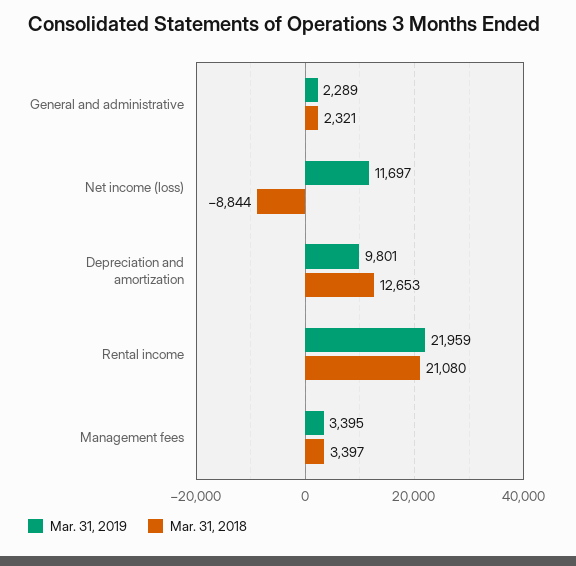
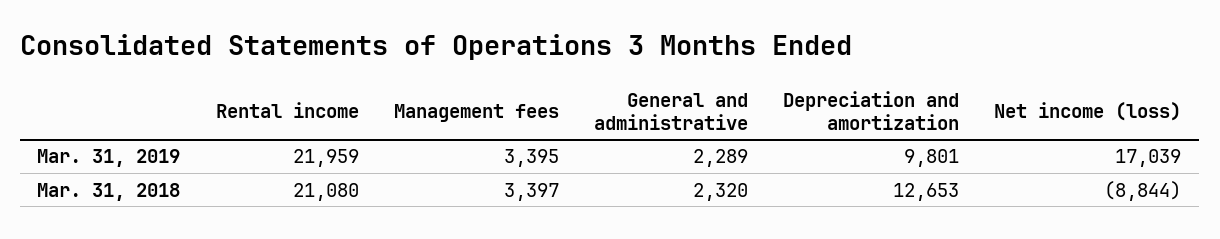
  {
    "Mar. 31, 2019": {
      "General and administrative": 2289,
-     "Net income (loss)": 11697,
+     "Net income (loss)": 17039,
      "Depreciation and amortization": 9801,
      "Rental income": 21959,
      "Management fees": 3395
    },
    "Mar. 31, 2018": {
-     "General and administrative": 2321,
+     "General and administrative": 2320,
      "Net income (loss)": -8844,
      "Depreciation and amortization": 12653,
      "Rental income": 21080,
      "Management fees": 3397
    }
  }

